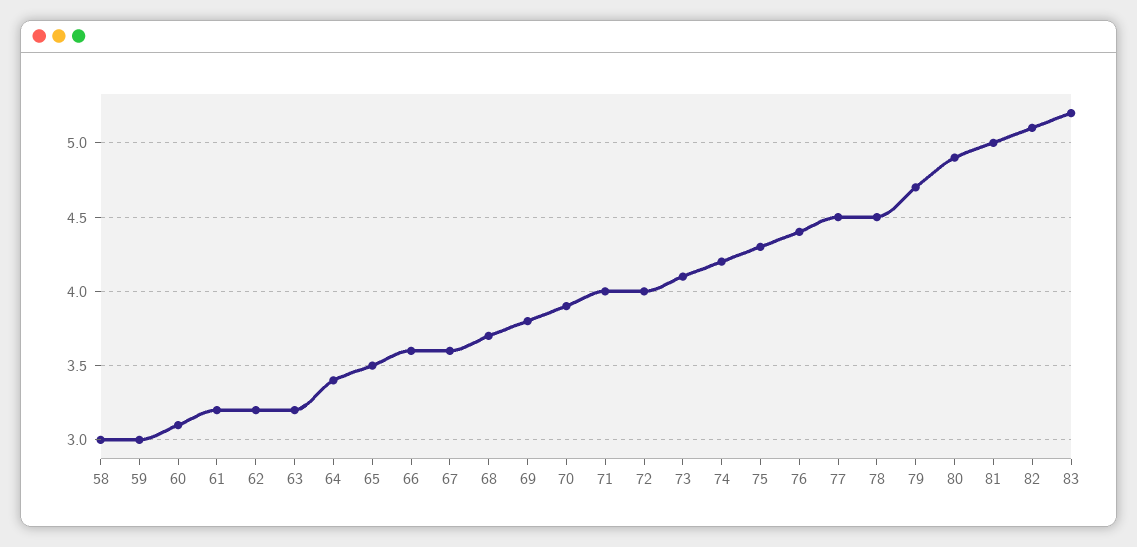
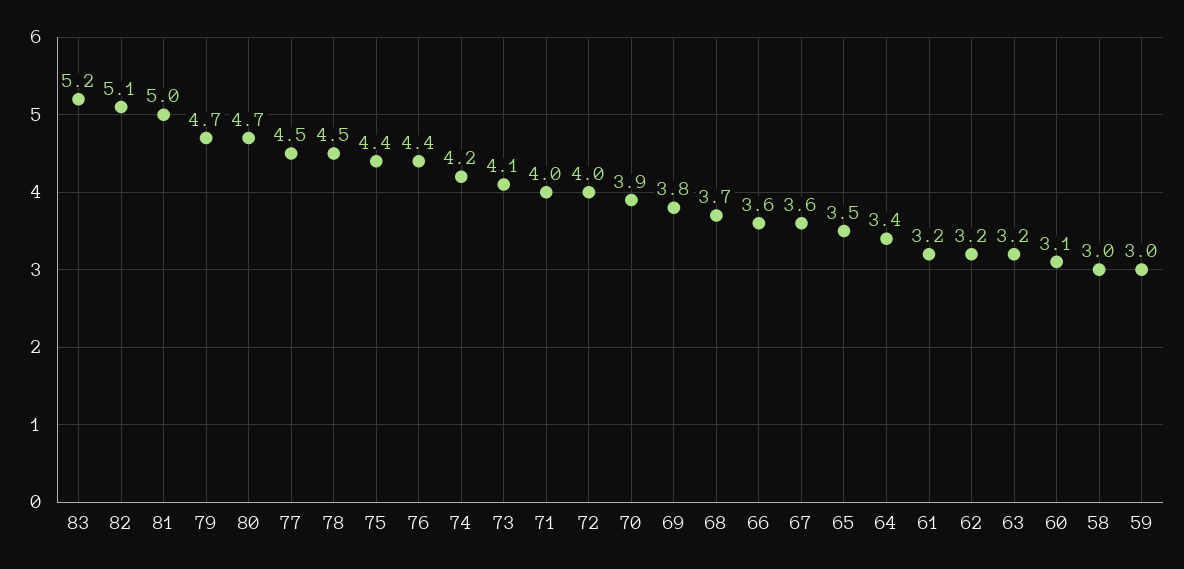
  {
    "58": 3,
    "59": 3,
    "60": 3.1,
    "61": 3.2,
    "62": 3.2,
    "63": 3.2,
    "64": 3.4,
    "65": 3.5,
    "66": 3.6,
    "67": 3.6,
    "68": 3.7,
    "69": 3.8,
    "70": 3.9,
    "71": 4,
    "72": 4,
    "73": 4.1,
    "74": 4.2,
-   "75": 4.3,
+   "75": 4.4,
    "76": 4.4,
    "77": 4.5,
    "78": 4.5,
    "79": 4.7,
-   "80": 4.9,
+   "80": 4.7,
    "81": 5,
    "82": 5.1,
    "83": 5.2
  }

